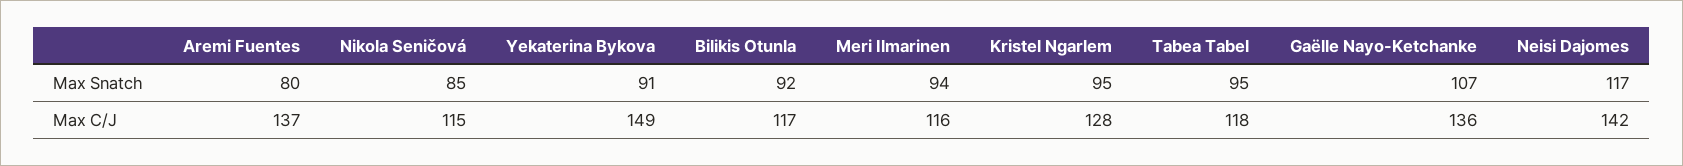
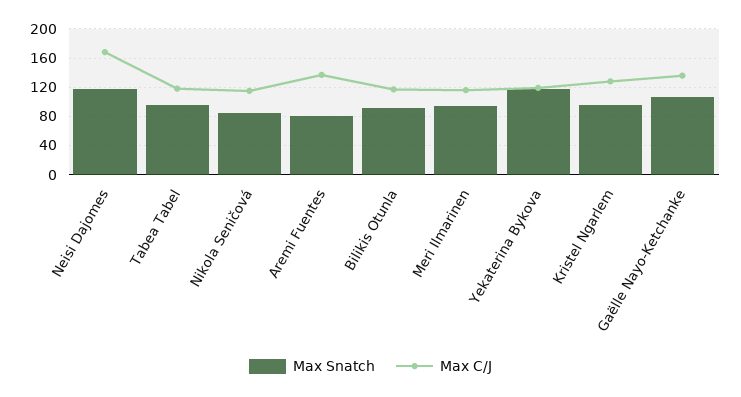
  {
    "Max Snatch": {
      "Aremi Fuentes": 80,
      "Nikola Seničová": 85,
-     "Yekaterina Bykova": 91,
+     "Yekaterina Bykova": 120,
      "Bilikis Otunla": 92,
      "Meri Ilmarinen": 94,
      "Kristel Ngarlem": 95,
      "Tabea Tabel": 95,
      "Gaëlle Nayo-Ketchanke": 107,
      "Neisi Dajomes": 117
    },
    "Max C/J": {
      "Aremi Fuentes": 137,
      "Nikola Seničová": 115,
-     "Yekaterina Bykova": 149,
+     "Yekaterina Bykova": 120,
      "Bilikis Otunla": 117,
      "Meri Ilmarinen": 116,
      "Kristel Ngarlem": 128,
      "Tabea Tabel": 118,
      "Gaëlle Nayo-Ketchanke": 136,
-     "Neisi Dajomes": 142
+     "Neisi Dajomes": 170
    }
  }

